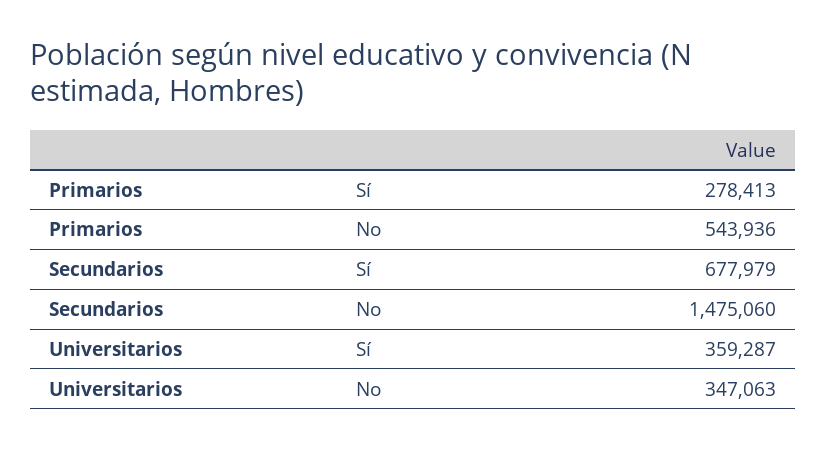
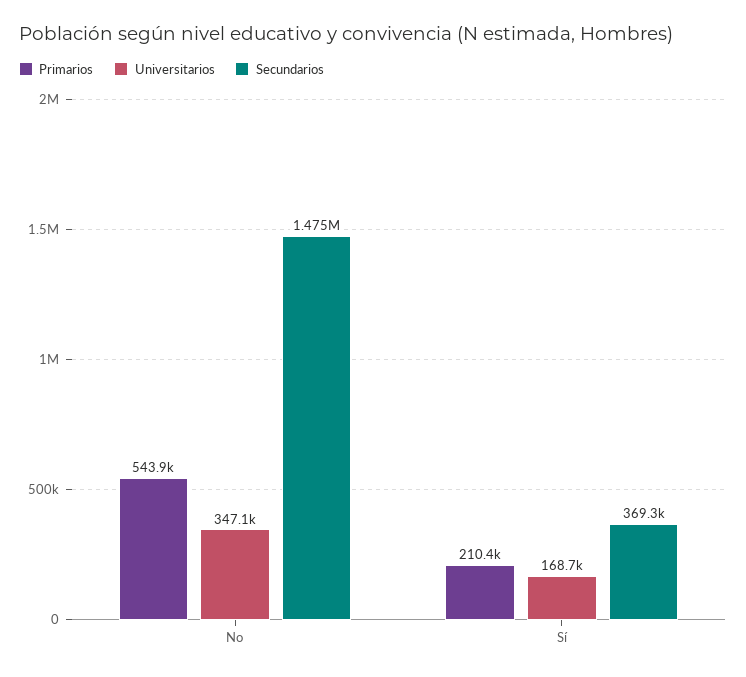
  {
    "Primarios": {
-     "Sí": 278413,
+     "Sí": 210400,
      "No": 543936
    },
    "Secundarios": {
-     "Sí": 677979,
+     "Sí": 369300,
      "No": 1475060
    },
    "Universitarios": {
-     "Sí": 359287,
+     "Sí": 168700,
      "No": 347063
    }
  }

